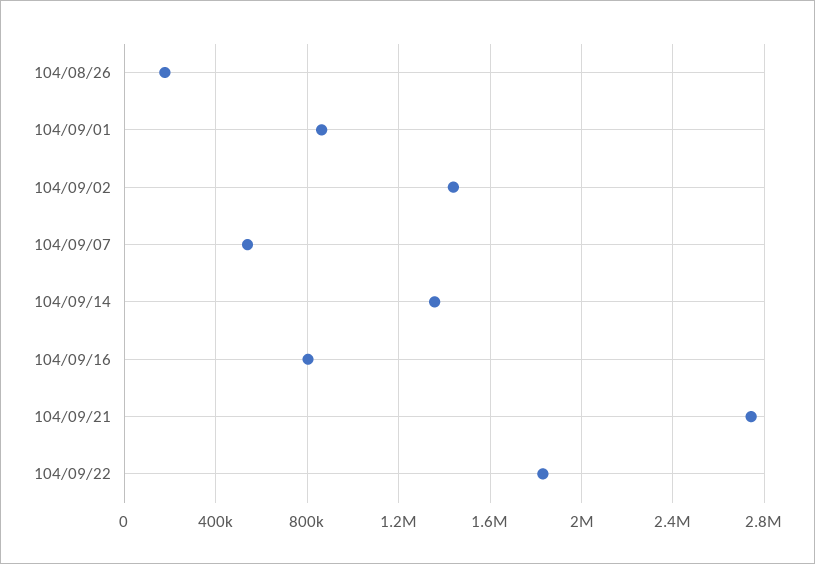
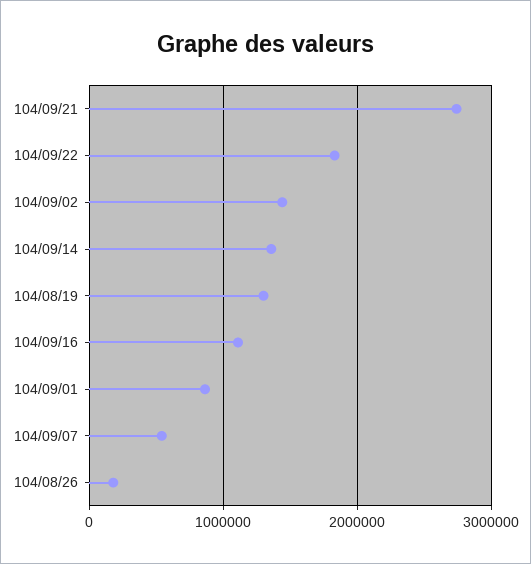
  {
    "104/08/26": 200000,
    "104/09/01": 850000,
    "104/09/02": 1450000,
    "104/09/07": 550000,
    "104/09/14": 1350000,
-   "104/09/16": 800000,
+   "104/09/16": 1100000,
    "104/09/21": 2750000,
-   "104/09/22": 1850000
+   "104/09/22": 1850000,
+   "104/08/19": 1300000
  }

